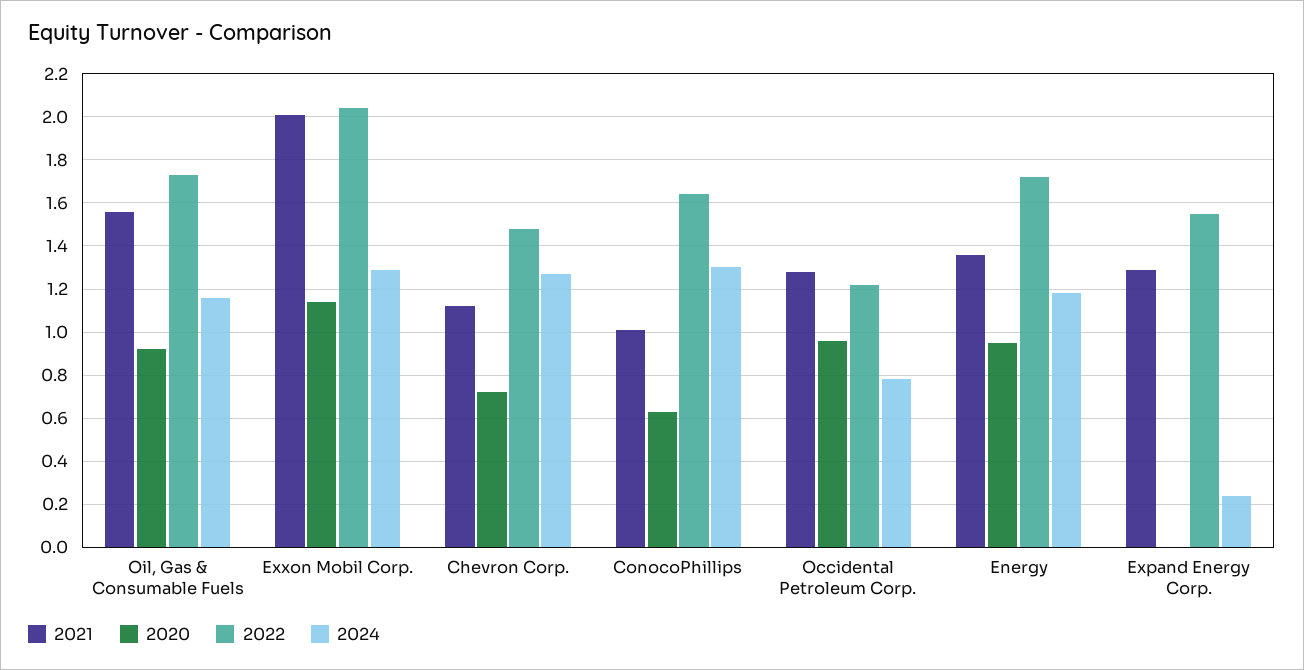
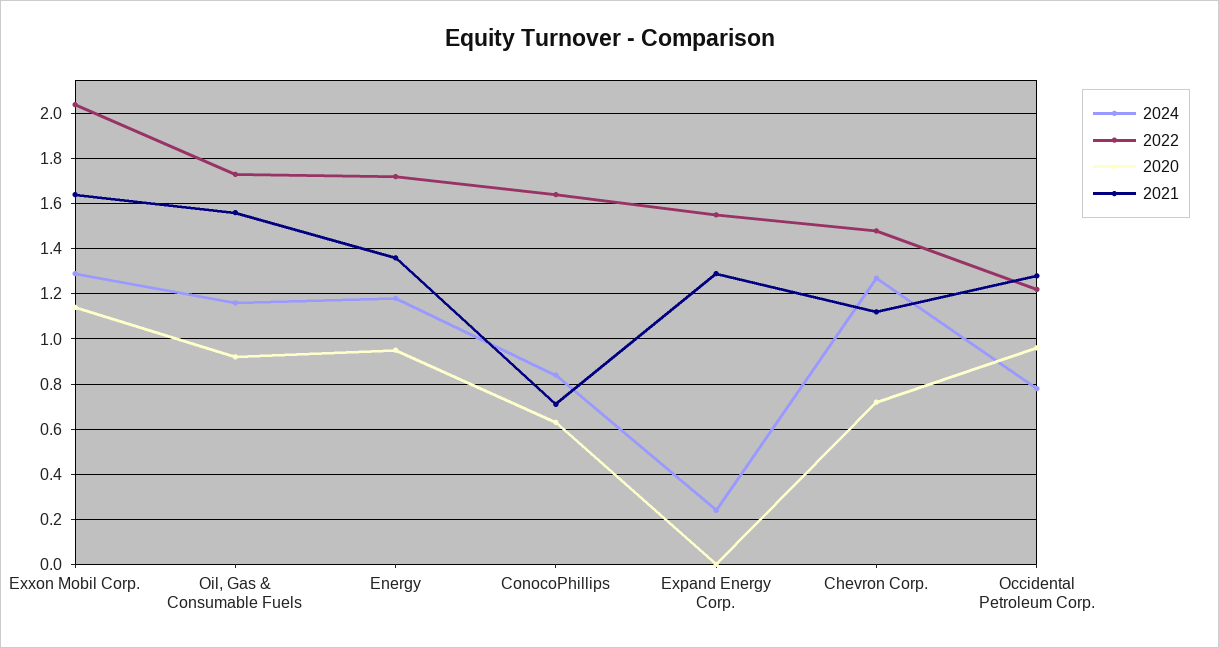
  {
    "2021": {
      "Oil, Gas & Consumable Fuels": 1.55,
-     "Exxon Mobil Corp.": 2,
+     "Exxon Mobil Corp.": 1.65,
      "Chevron Corp.": 1.1,
-     "ConocoPhillips": 1,
+     "ConocoPhillips": 0.7,
      "Occidental Petroleum Corp.": 1.3,
      "Energy": 1.35,
      "Expand Energy Corp.": 1.3
    },
    "2020": {
      "Oil, Gas & Consumable Fuels": 0.9,
      "Exxon Mobil Corp.": 1.15,
      "Chevron Corp.": 0.7,
      "ConocoPhillips": 0.65,
      "Occidental Petroleum Corp.": 0.95,
      "Energy": 0.95,
      "Expand Energy Corp.": 0
    },
    "2022": {
      "Oil, Gas & Consumable Fuels": 1.75,
      "Exxon Mobil Corp.": 2.05,
      "Chevron Corp.": 1.5,
      "ConocoPhillips": 1.65,
      "Occidental Petroleum Corp.": 1.2,
      "Energy": 1.7,
      "Expand Energy Corp.": 1.55
    },
    "2024": {
      "Oil, Gas & Consumable Fuels": 1.15,
      "Exxon Mobil Corp.": 1.3,
      "Chevron Corp.": 1.25,
-     "ConocoPhillips": 1.3,
+     "ConocoPhillips": 0.85,
      "Occidental Petroleum Corp.": 0.8,
      "Energy": 1.2,
      "Expand Energy Corp.": 0.25
    }
  }

